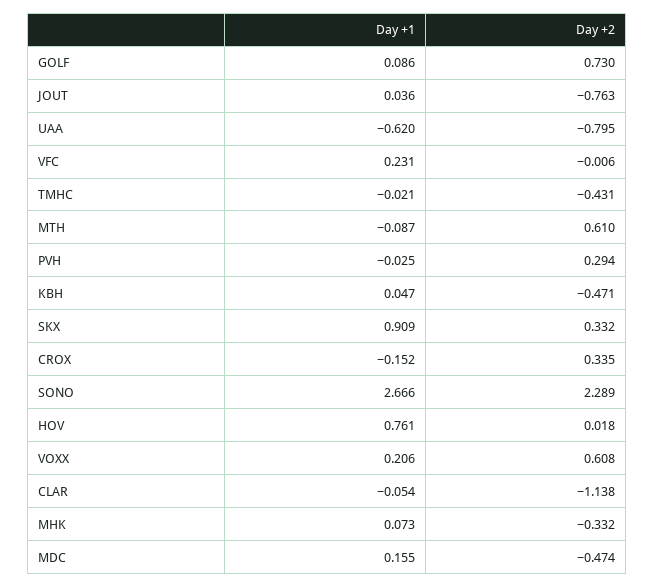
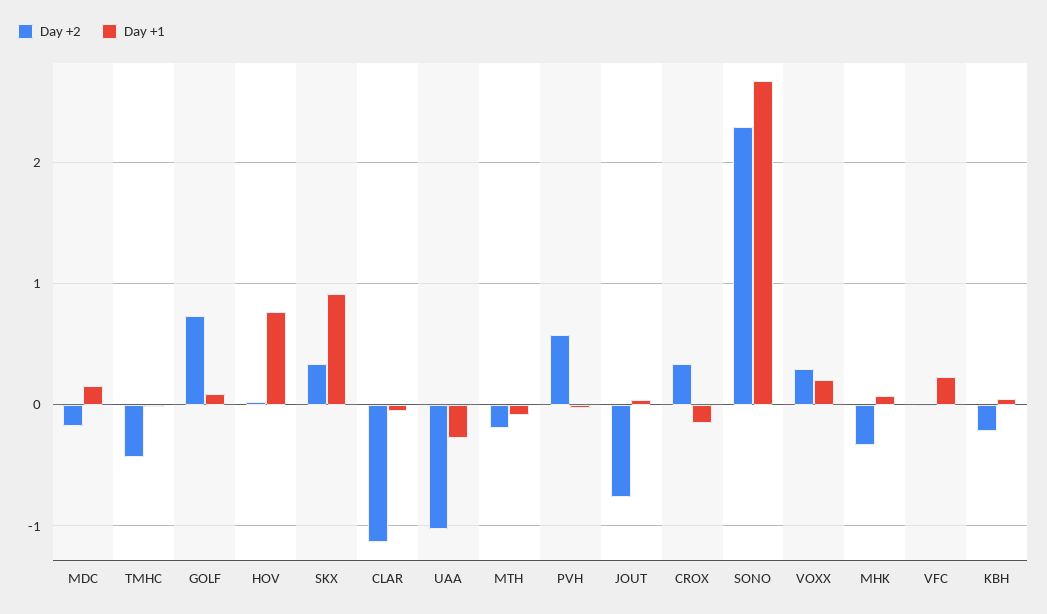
  {
    "Day +1": {
      "GOLF": 0.086,
      "JOUT": 0.036,
-     "UAA": -0.62,
+     "UAA": -0.3,
      "VFC": 0.231,
      "TMHC": -0.021,
      "MTH": -0.087,
      "PVH": -0.025,
      "KBH": 0.047,
      "SKX": 0.909,
      "CROX": -0.152,
      "SONO": 2.666,
      "HOV": 0.761,
      "VOXX": 0.206,
      "CLAR": -0.054,
      "MHK": 0.073,
      "MDC": 0.155
    },
    "Day +2": {
      "GOLF": 0.73,
      "JOUT": -0.763,
-     "UAA": -0.795,
+     "UAA": -1,
      "VFC": -0.006,
      "TMHC": -0.431,
-     "MTH": 0.61,
+     "MTH": -0.2,
-     "PVH": 0.294,
+     "PVH": 0.6,
-     "KBH": -0.471,
+     "KBH": -0.2,
      "SKX": 0.332,
      "CROX": 0.335,
      "SONO": 2.289,
      "HOV": 0.018,
-     "VOXX": 0.608,
+     "VOXX": 0.3,
      "CLAR": -1.138,
      "MHK": -0.332,
-     "MDC": -0.474
+     "MDC": -0.2
    }
  }

